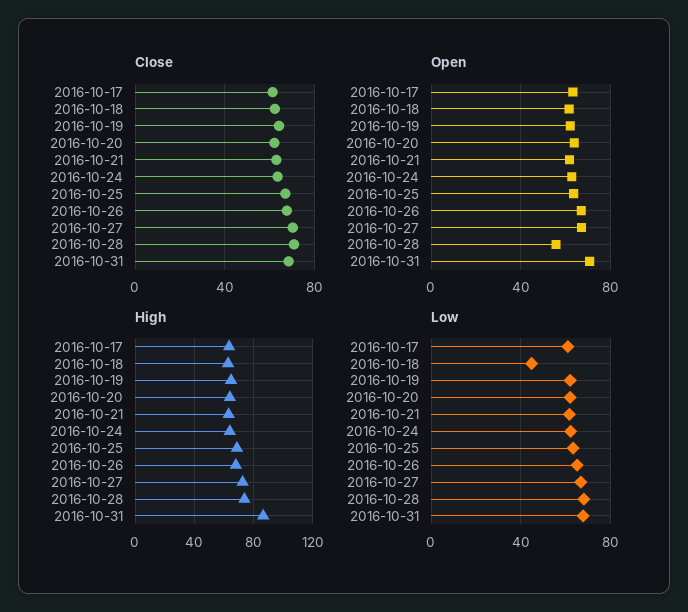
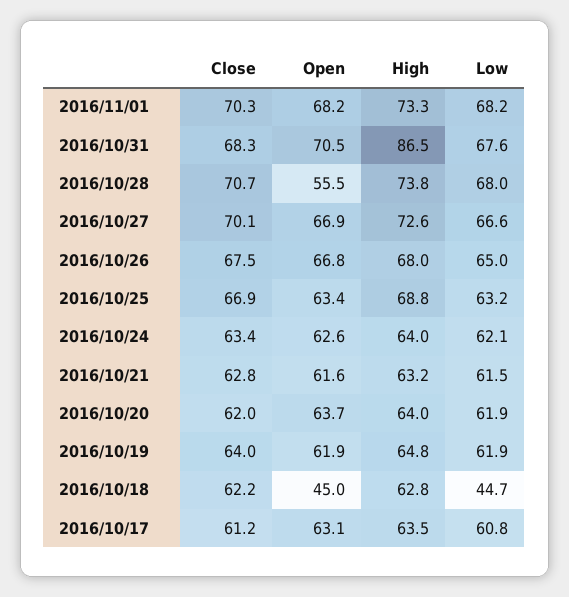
  {
    "Close": {
      "2016-10-17": 61.2,
      "2016-10-18": 62.2,
      "2016-10-19": 64,
      "2016-10-20": 62,
      "2016-10-21": 62.8,
      "2016-10-24": 63.4,
      "2016-10-25": 66.9,
      "2016-10-26": 67.5,
      "2016-10-27": 70.1,
      "2016-10-28": 70.7,
-     "2016-10-31": 68.3
+     "2016-10-31": 68.3,
+     "2016/11/01": 70.3
    },
    "Open": {
      "2016-10-17": 63.1,
-     "2016-10-18": 60,
+     "2016-10-18": 45,
      "2016-10-19": 61.9,
      "2016-10-20": 63.7,
      "2016-10-21": 61.6,
      "2016-10-24": 62.6,
      "2016-10-25": 63.4,
      "2016-10-26": 66.8,
      "2016-10-27": 66.9,
      "2016-10-28": 55.5,
-     "2016-10-31": 70.5
+     "2016-10-31": 70.5,
+     "2016/11/01": 68.2
    },
    "High": {
      "2016-10-17": 63.5,
      "2016-10-18": 62.8,
      "2016-10-19": 64.8,
      "2016-10-20": 64,
      "2016-10-21": 63.2,
      "2016-10-24": 64,
      "2016-10-25": 68.8,
      "2016-10-26": 68,
      "2016-10-27": 72.6,
      "2016-10-28": 73.8,
-     "2016-10-31": 86.5
+     "2016-10-31": 86.5,
+     "2016/11/01": 73.3
    },
    "Low": {
      "2016-10-17": 60.8,
      "2016-10-18": 44.7,
      "2016-10-19": 61.9,
      "2016-10-20": 61.9,
      "2016-10-21": 61.5,
      "2016-10-24": 62.1,
      "2016-10-25": 63.2,
      "2016-10-26": 65,
      "2016-10-27": 66.6,
      "2016-10-28": 68,
-     "2016-10-31": 67.6
+     "2016-10-31": 67.6,
+     "2016/11/01": 68.2
    }
  }

